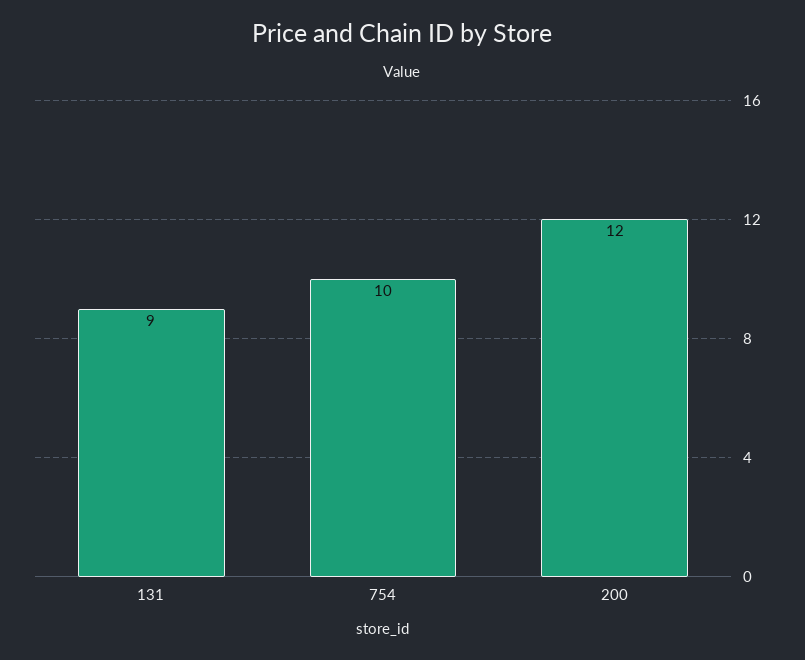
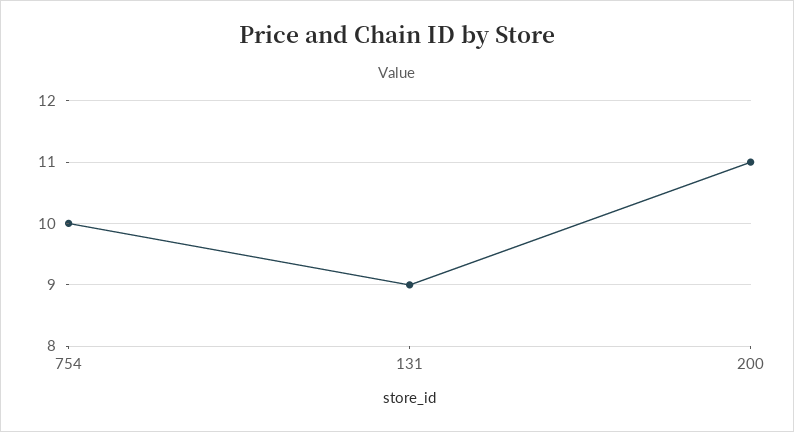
  {
    "131": 9,
    "754": 10,
-   "200": 12
+   "200": 11
  }

